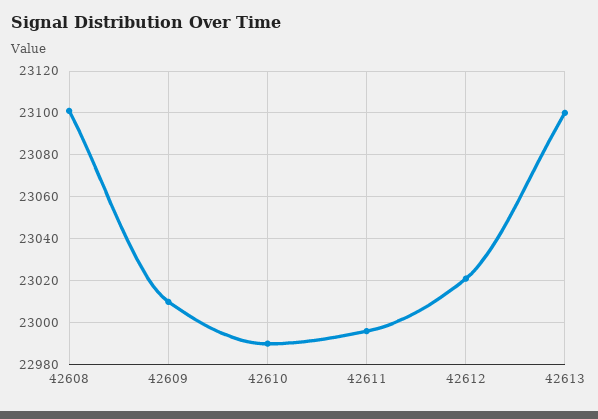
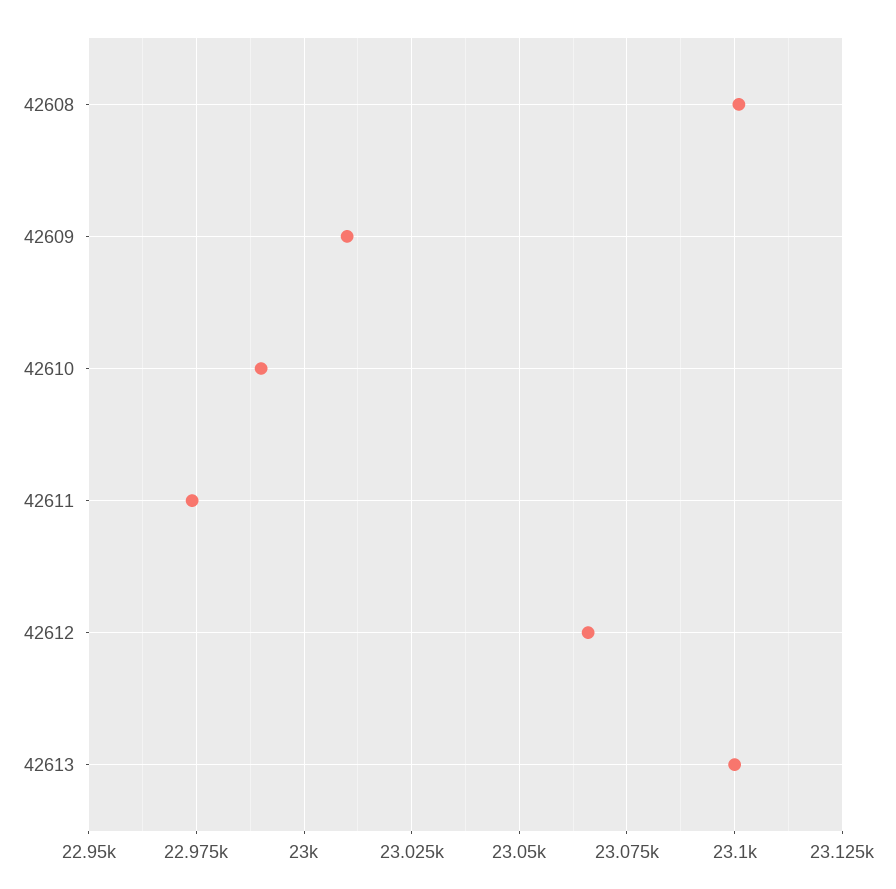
  {
    "42608": 23100,
    "42609": 23010,
    "42610": 22990,
-   "42611": 22995,
+   "42611": 22975,
-   "42612": 23020,
+   "42612": 23065,
    "42613": 23100
  }

